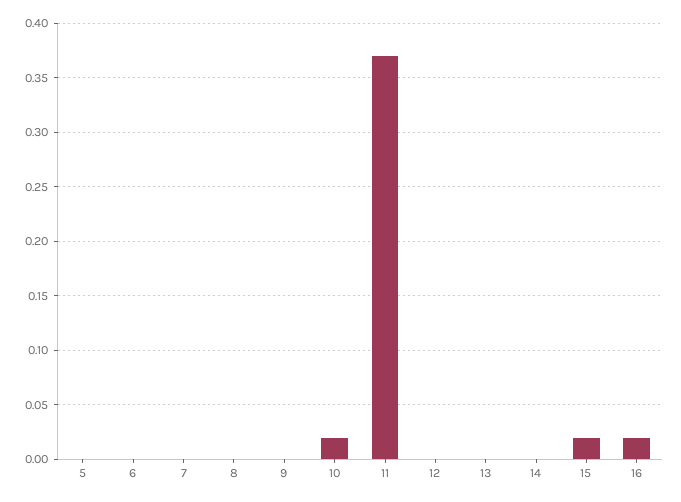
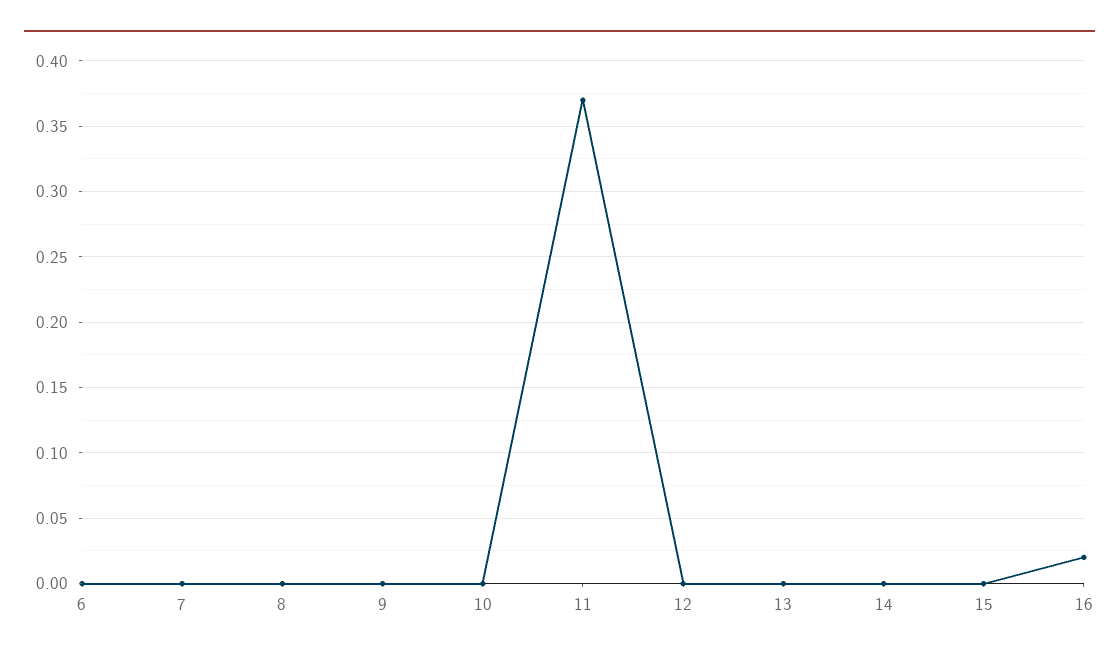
  {
-   "5": 0,
    "6": 0,
    "7": 0,
    "8": 0,
    "9": 0,
-   "10": 0.02,
+   "10": 0,
    "11": 0.37,
    "12": 0,
    "13": 0,
    "14": 0,
-   "15": 0.02,
+   "15": 0,
    "16": 0.02
  }

